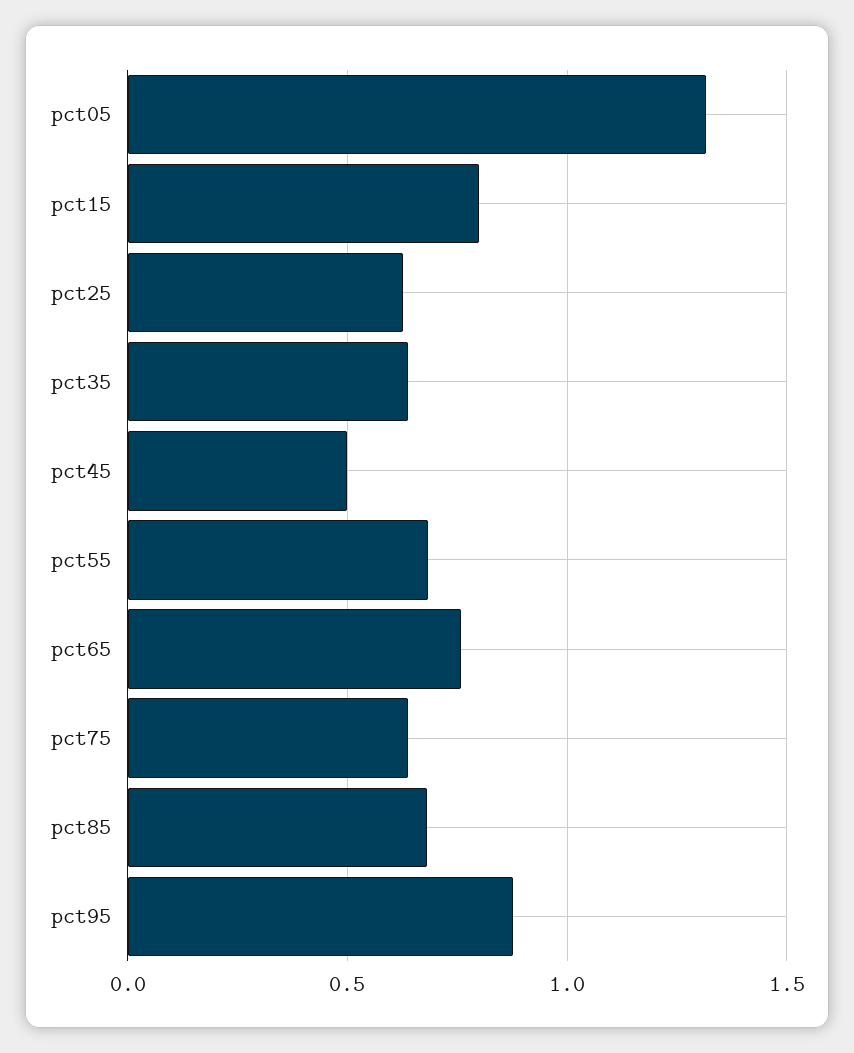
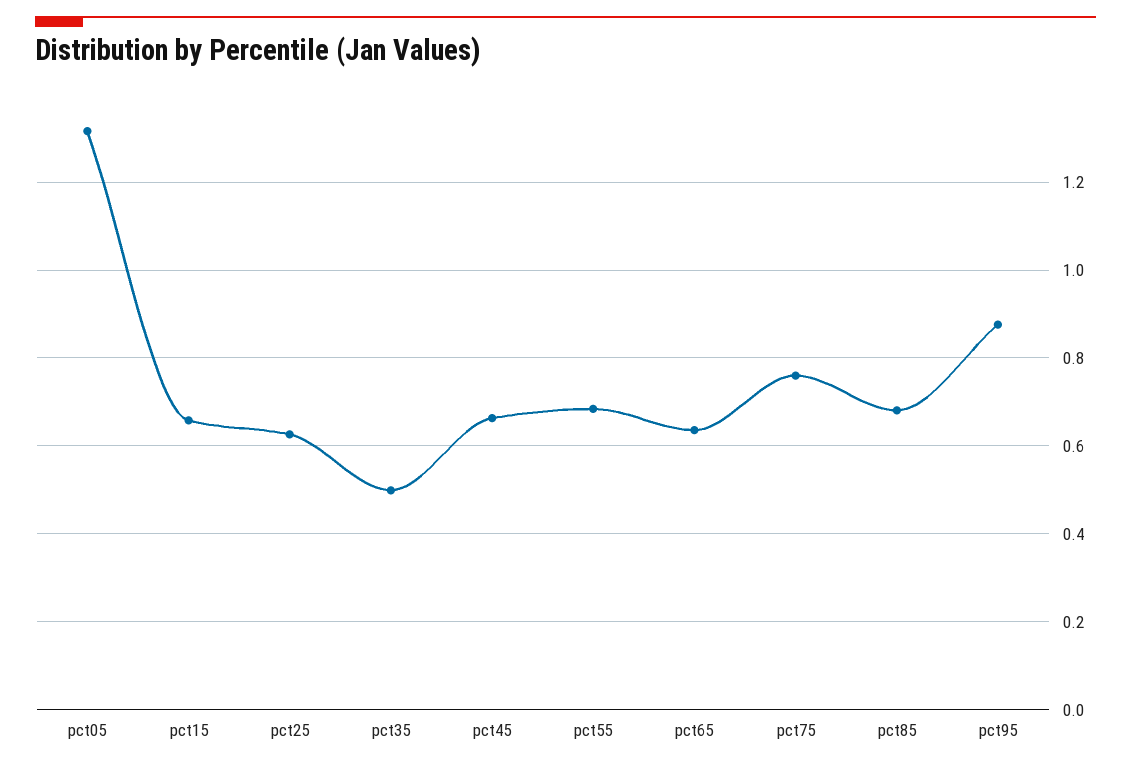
  {
    "pct05": 1.32,
-   "pct15": 0.8,
+   "pct15": 0.66,
    "pct25": 0.62,
-   "pct35": 0.65,
+   "pct35": 0.5,
-   "pct45": 0.5,
+   "pct45": 0.66,
    "pct55": 0.68,
-   "pct65": 0.75,
+   "pct65": 0.64,
-   "pct75": 0.65,
+   "pct75": 0.76,
    "pct85": 0.68,
    "pct95": 0.88
  }

